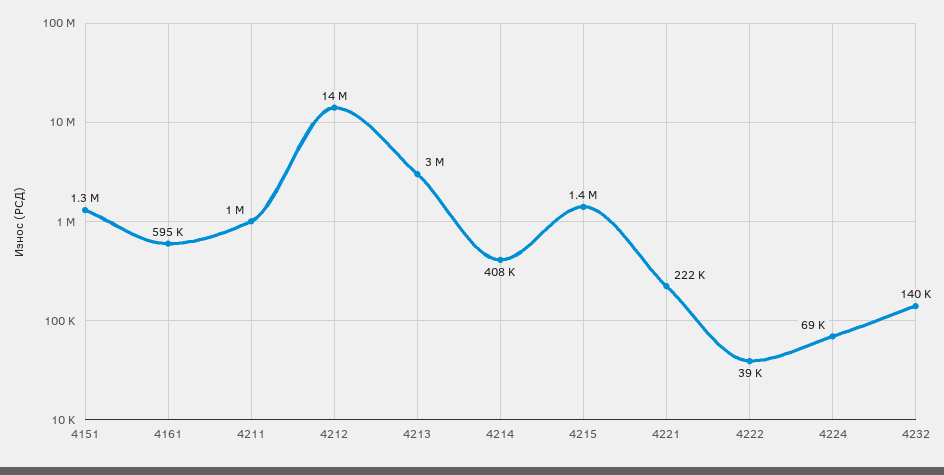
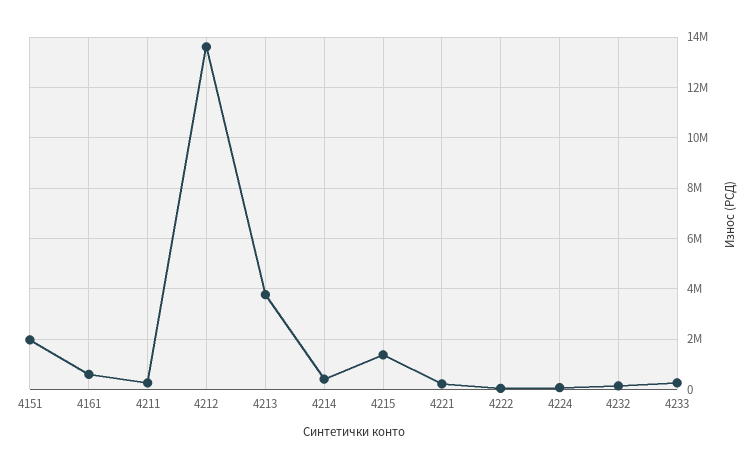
  {
-   "4151": 1300000,
+   "4151": 2000000,
    "4161": 595000,
-   "4211": 1000000,
+   "4211": 250000,
    "4212": 14000000,
-   "4213": 3000000,
+   "4213": 3750000,
    "4214": 408000,
    "4215": 1400000,
    "4221": 222000,
    "4222": 39000,
    "4224": 69000,
-   "4232": 140000
+   "4232": 140000,
+   "4233": 250000
  }

